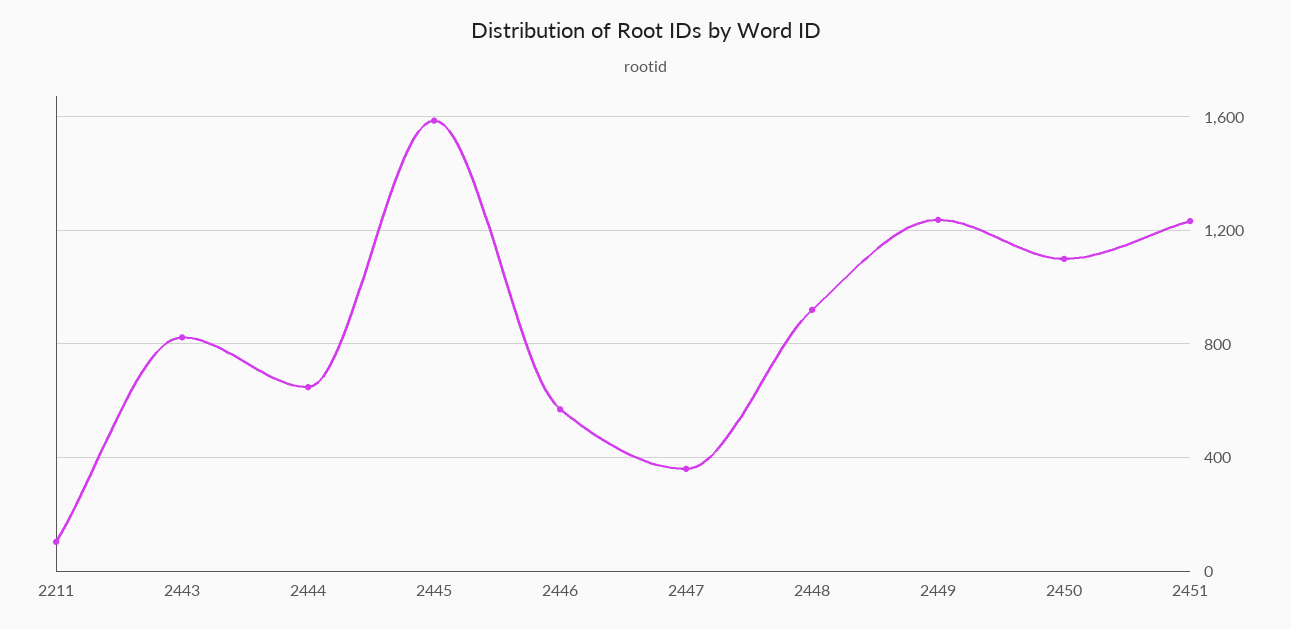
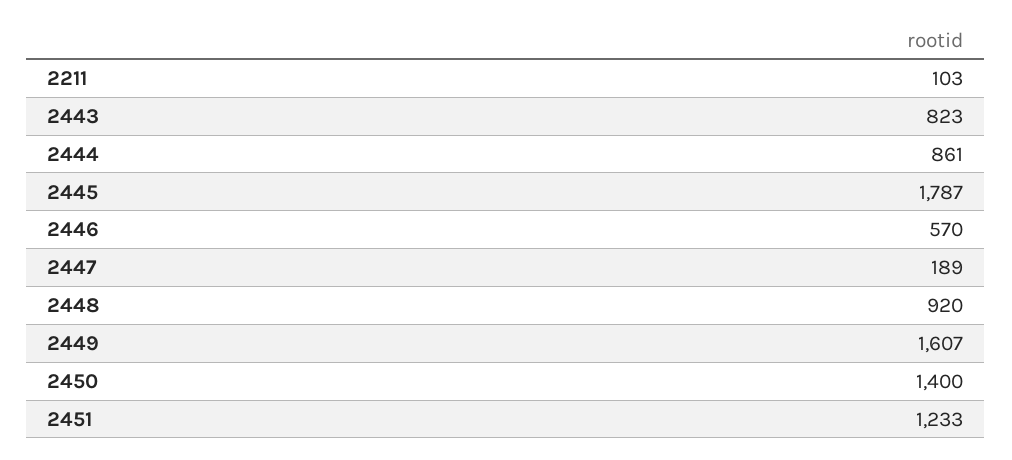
  {
    "2211": 103,
    "2443": 823,
-   "2444": 650,
+   "2444": 861,
-   "2445": 1600,
+   "2445": 1787,
    "2446": 570,
-   "2447": 350,
+   "2447": 189,
    "2448": 920,
-   "2449": 1250,
+   "2449": 1607,
-   "2450": 1100,
+   "2450": 1400,
    "2451": 1233
  }

